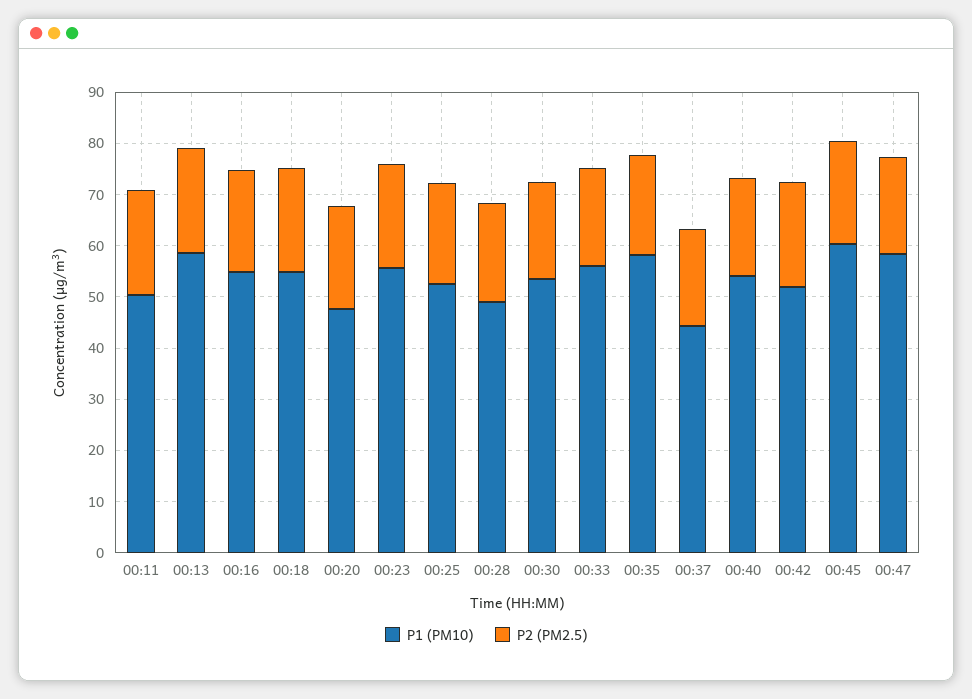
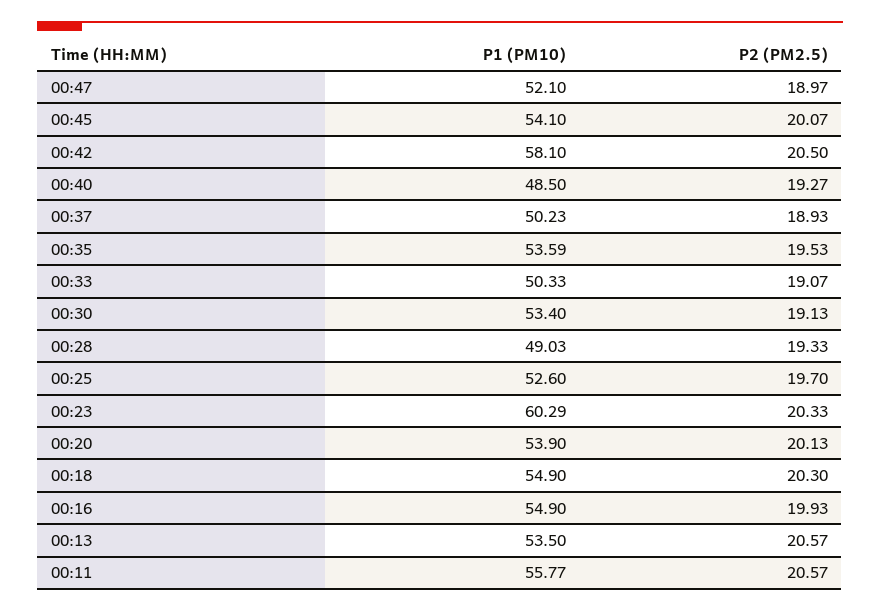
  {
    "P1 (PM10)": {
-     "00:11": 50,
+     "00:11": 55.77,
-     "00:13": 58,
+     "00:13": 53.5,
      "00:16": 54.9,
      "00:18": 54.9,
-     "00:20": 48,
+     "00:20": 53.9,
-     "00:23": 56,
+     "00:23": 60.29,
      "00:25": 52.6,
      "00:28": 49.03,
      "00:30": 53.4,
-     "00:33": 56,
+     "00:33": 50.33,
-     "00:35": 58,
+     "00:35": 53.59,
-     "00:37": 44,
+     "00:37": 50.23,
-     "00:40": 54,
+     "00:40": 48.5,
-     "00:42": 52,
+     "00:42": 58.1,
-     "00:45": 60,
+     "00:45": 54.1,
-     "00:47": 58
+     "00:47": 52.1
    },
    "P2 (PM2.5)": {
      "00:11": 20.57,
      "00:13": 20.57,
      "00:16": 19.93,
      "00:18": 20.3,
      "00:20": 20.13,
      "00:23": 20.33,
      "00:25": 19.7,
      "00:28": 19.33,
      "00:30": 19.13,
      "00:33": 19.07,
      "00:35": 19.53,
      "00:37": 18.93,
      "00:40": 19.27,
      "00:42": 20.5,
      "00:45": 20.07,
      "00:47": 18.97
    }
  }

